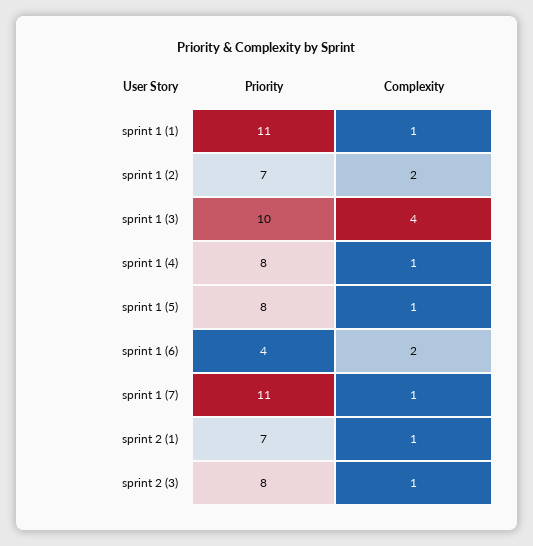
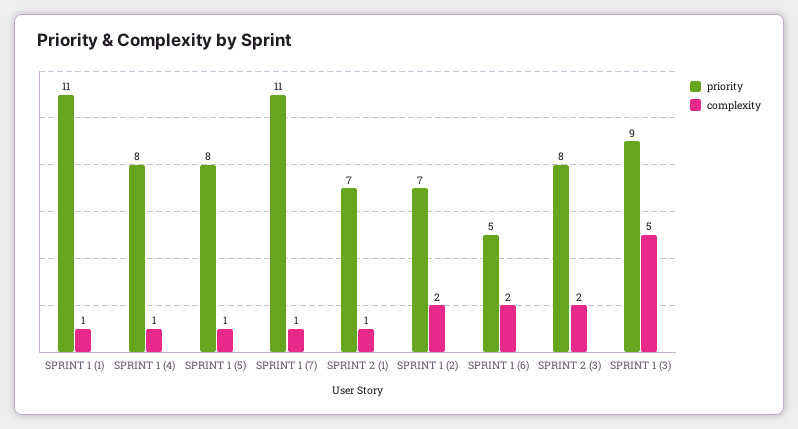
  {
    "Priority": {
      "sprint 1 (1)": 11,
      "sprint 1 (2)": 7,
-     "sprint 1 (3)": 10,
+     "sprint 1 (3)": 9,
      "sprint 1 (4)": 8,
      "sprint 1 (5)": 8,
-     "sprint 1 (6)": 4,
+     "sprint 1 (6)": 5,
      "sprint 1 (7)": 11,
      "sprint 2 (1)": 7,
      "sprint 2 (3)": 8
    },
    "Complexity": {
      "sprint 1 (1)": 1,
      "sprint 1 (2)": 2,
-     "sprint 1 (3)": 4,
+     "sprint 1 (3)": 5,
      "sprint 1 (4)": 1,
      "sprint 1 (5)": 1,
      "sprint 1 (6)": 2,
      "sprint 1 (7)": 1,
      "sprint 2 (1)": 1,
-     "sprint 2 (3)": 1
+     "sprint 2 (3)": 2
    }
  }

